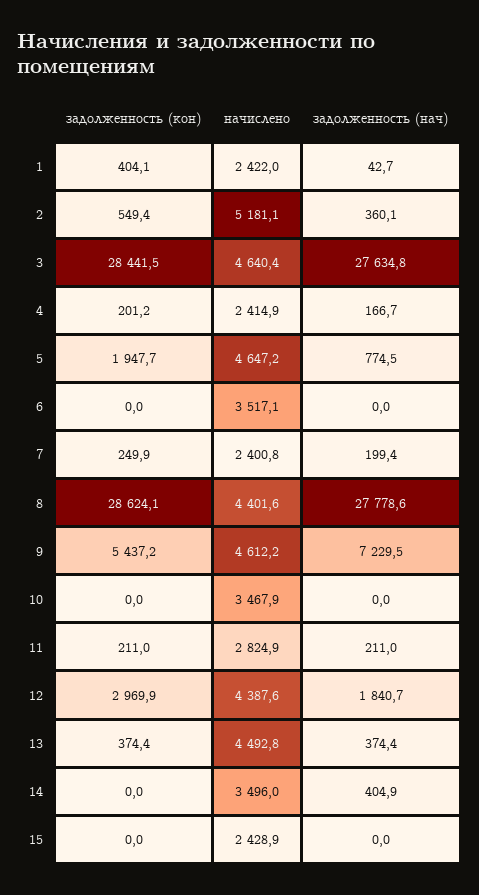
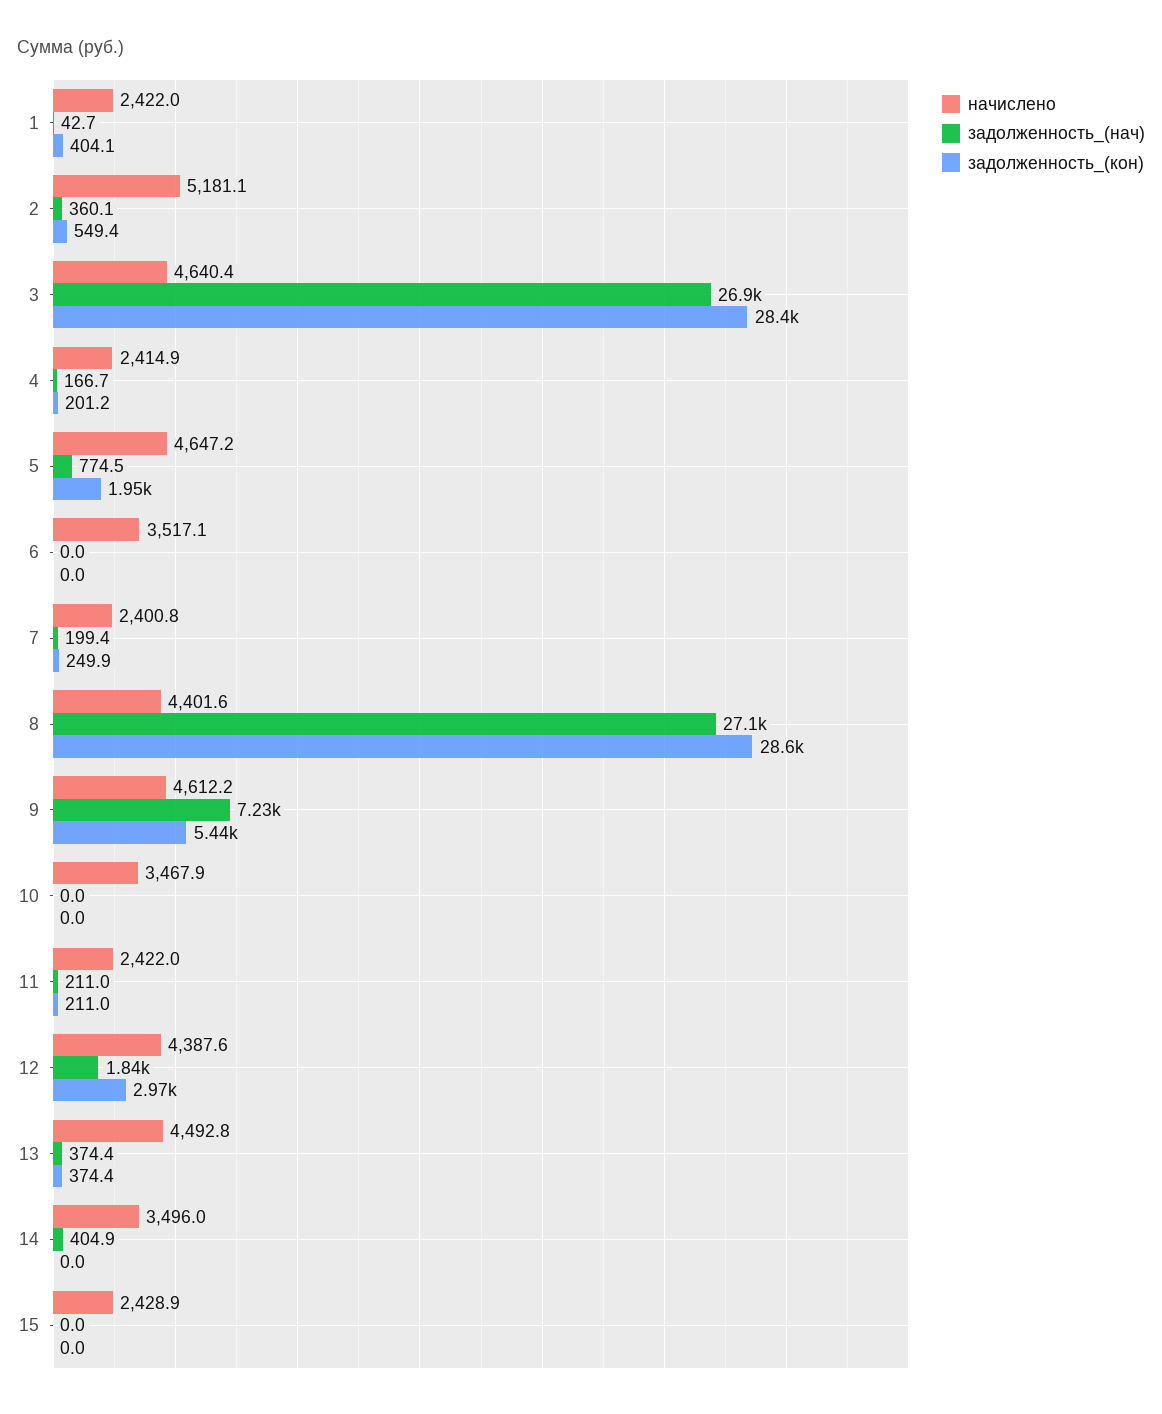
  {
    "задолженность (кон)": {
      "1": 404.1,
      "2": 549.4,
      "3": 28441.5,
      "4": 201.2,
      "5": 1947.7,
      "6": 0,
      "7": 249.9,
      "8": 28624.1,
      "9": 5437.2,
      "10": 0,
      "11": 211,
      "12": 2969.9,
      "13": 374.4,
      "14": 0,
      "15": 0
    },
    "начислено": {
      "1": 2422,
      "2": 5181.1,
      "3": 4640.4,
      "4": 2414.9,
      "5": 4647.2,
      "6": 3517.1,
      "7": 2400.8,
      "8": 4401.6,
      "9": 4612.2,
      "10": 3467.9,
-     "11": 2824.9,
+     "11": 2422,
      "12": 4387.6,
      "13": 4492.8,
      "14": 3496,
      "15": 2428.9
    },
    "задолженность (нач)": {
      "1": 42.7,
      "2": 360.1,
-     "3": 27634.8,
+     "3": 26900,
      "4": 166.7,
      "5": 774.5,
      "6": 0,
      "7": 199.4,
-     "8": 27778.6,
+     "8": 27100,
      "9": 7229.5,
      "10": 0,
      "11": 211,
      "12": 1840.7,
      "13": 374.4,
      "14": 404.9,
      "15": 0
    }
  }

